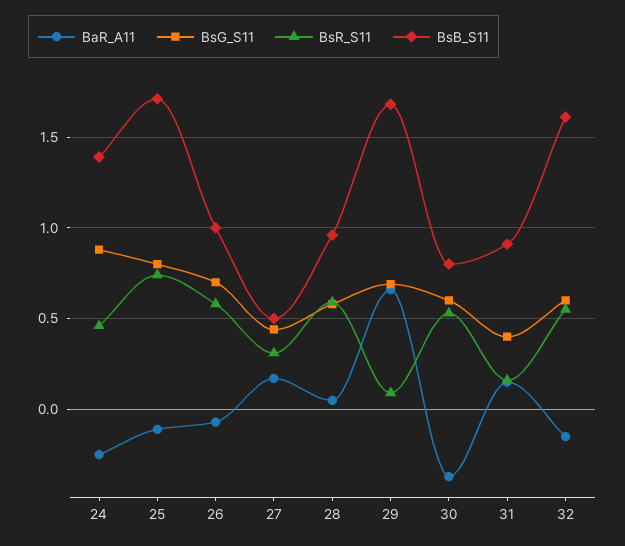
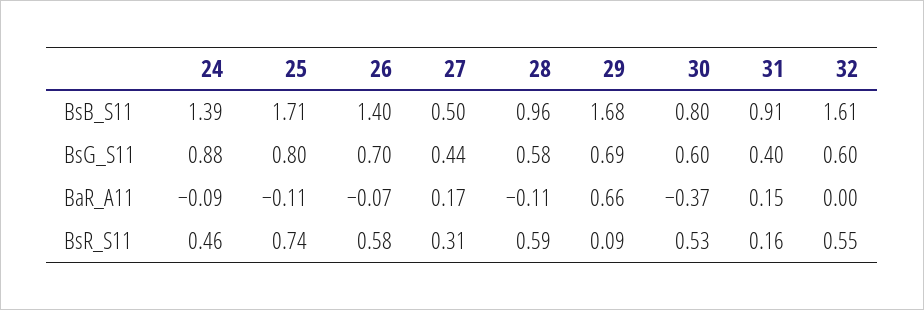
  {
    "BaR_A11": {
-     "24": -0.25,
+     "24": -0.09,
      "25": -0.11,
      "26": -0.07,
      "27": 0.17,
-     "28": 0.05,
+     "28": -0.11,
      "29": 0.66,
      "30": -0.37,
      "31": 0.15,
-     "32": -0.15
+     "32": 0
    },
    "BsG_S11": {
      "24": 0.88,
      "25": 0.8,
      "26": 0.7,
      "27": 0.44,
      "28": 0.58,
      "29": 0.69,
      "30": 0.6,
      "31": 0.4,
      "32": 0.6
    },
    "BsR_S11": {
      "24": 0.46,
      "25": 0.74,
      "26": 0.58,
      "27": 0.31,
      "28": 0.59,
      "29": 0.09,
      "30": 0.53,
      "31": 0.16,
      "32": 0.55
    },
    "BsB_S11": {
      "24": 1.39,
      "25": 1.71,
-     "26": 1,
+     "26": 1.4,
      "27": 0.5,
      "28": 0.96,
      "29": 1.68,
      "30": 0.8,
      "31": 0.91,
      "32": 1.61
    }
  }

